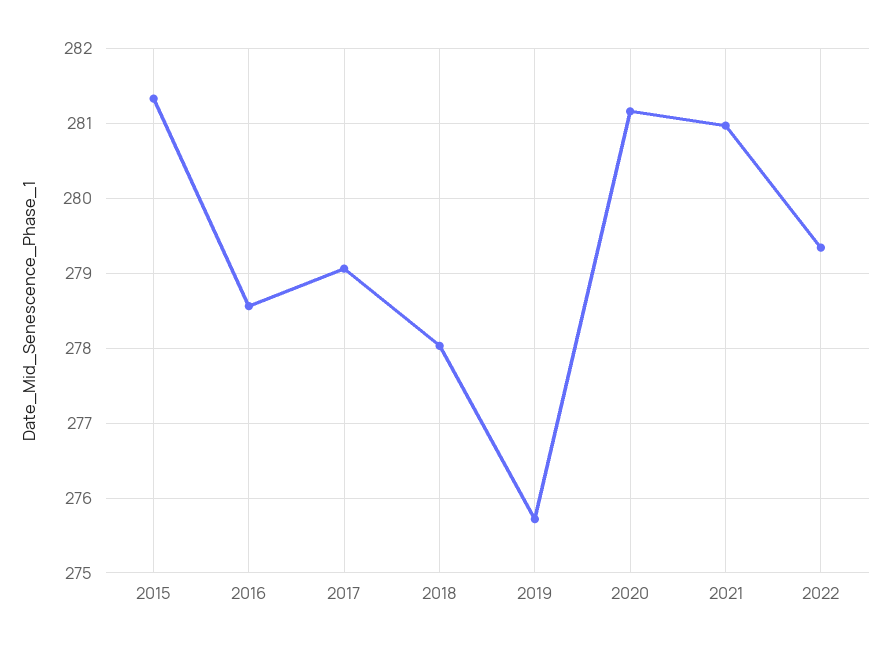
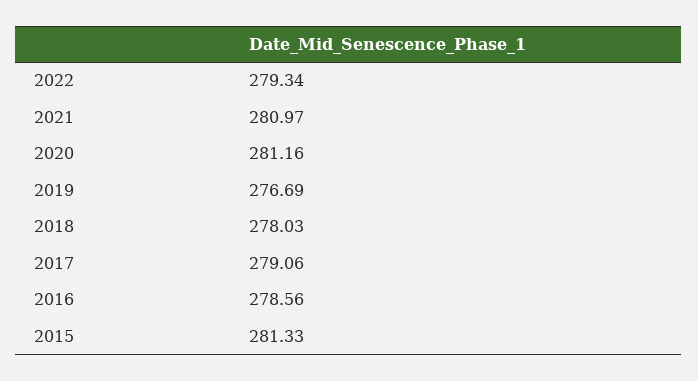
  {
    "2015": 281.33,
    "2016": 278.56,
    "2017": 279.06,
    "2018": 278.03,
-   "2019": 275.7,
+   "2019": 276.69,
    "2020": 281.16,
    "2021": 280.97,
    "2022": 279.34
  }

